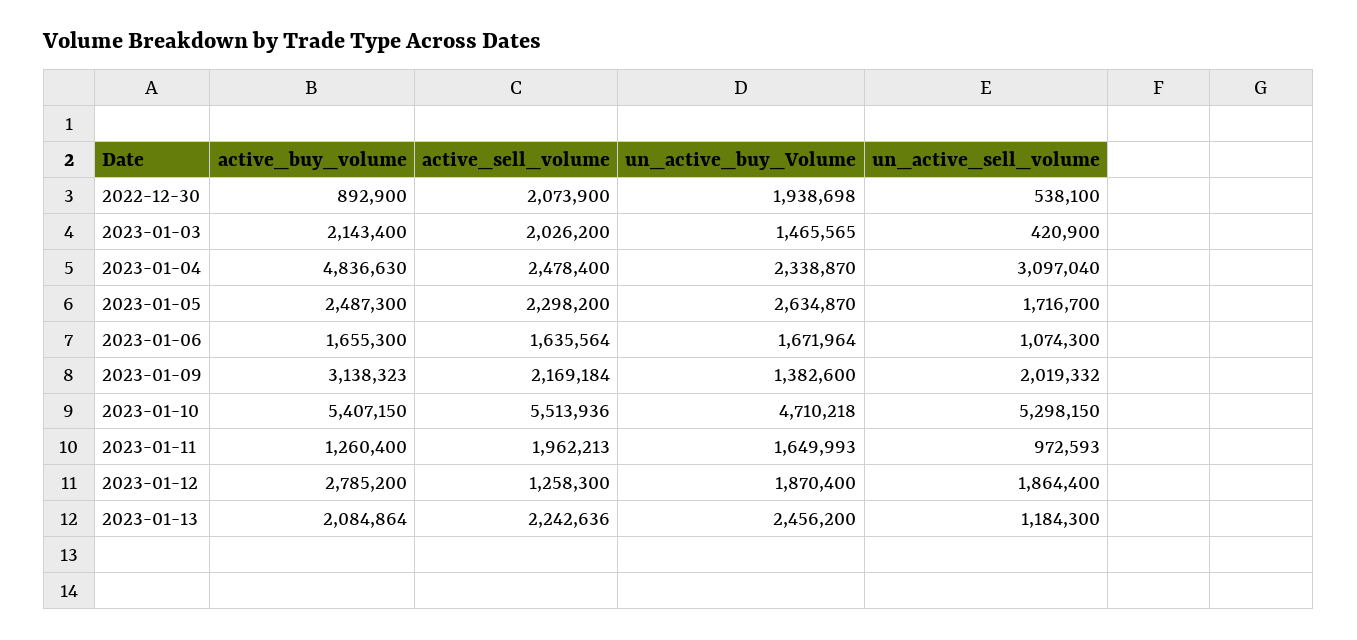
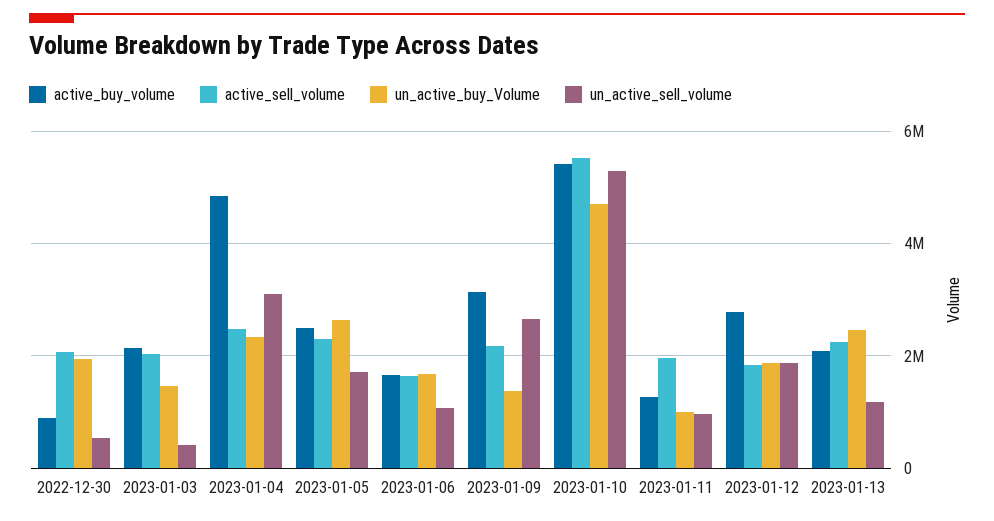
  {
    "active_buy_volume": {
      "2022-12-30": 892900,
      "2023-01-03": 2143400,
      "2023-01-04": 4836630,
      "2023-01-05": 2487300,
      "2023-01-06": 1655300,
      "2023-01-09": 3138323,
      "2023-01-10": 5407150,
      "2023-01-11": 1260400,
      "2023-01-12": 2785200,
      "2023-01-13": 2084864
    },
    "active_sell_volume": {
      "2022-12-30": 2073900,
      "2023-01-03": 2026200,
      "2023-01-04": 2478400,
      "2023-01-05": 2298200,
      "2023-01-06": 1635564,
      "2023-01-09": 2169184,
      "2023-01-10": 5513936,
      "2023-01-11": 1962213,
-     "2023-01-12": 1258300,
+     "2023-01-12": 1800000,
      "2023-01-13": 2242636
    },
    "un_active_buy_Volume": {
      "2022-12-30": 1938698,
      "2023-01-03": 1465565,
      "2023-01-04": 2338870,
      "2023-01-05": 2634870,
      "2023-01-06": 1671964,
      "2023-01-09": 1382600,
      "2023-01-10": 4710218,
-     "2023-01-11": 1649993,
+     "2023-01-11": 1000000,
      "2023-01-12": 1870400,
      "2023-01-13": 2456200
    },
    "un_active_sell_volume": {
      "2022-12-30": 538100,
      "2023-01-03": 420900,
      "2023-01-04": 3097040,
      "2023-01-05": 1716700,
      "2023-01-06": 1074300,
-     "2023-01-09": 2019332,
+     "2023-01-09": 2600000,
      "2023-01-10": 5298150,
      "2023-01-11": 972593,
      "2023-01-12": 1864400,
      "2023-01-13": 1184300
    }
  }

